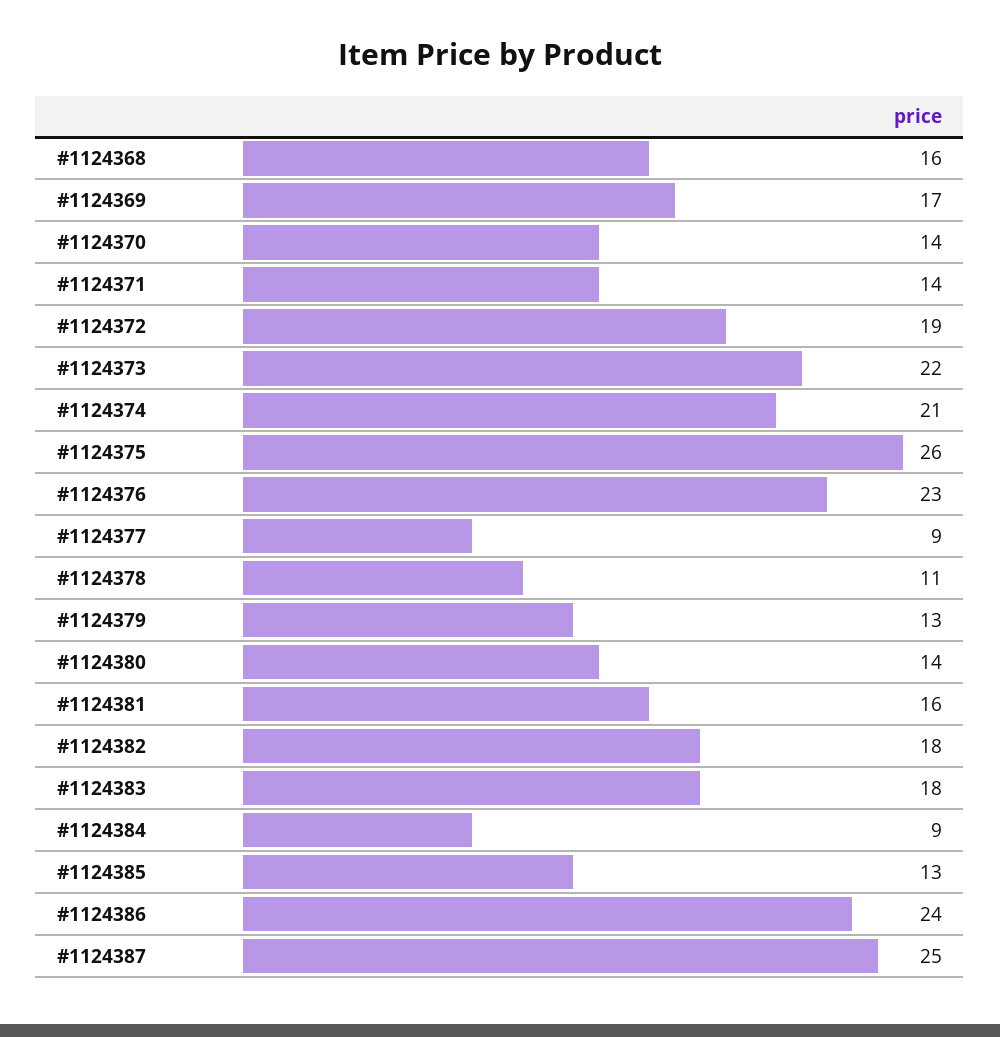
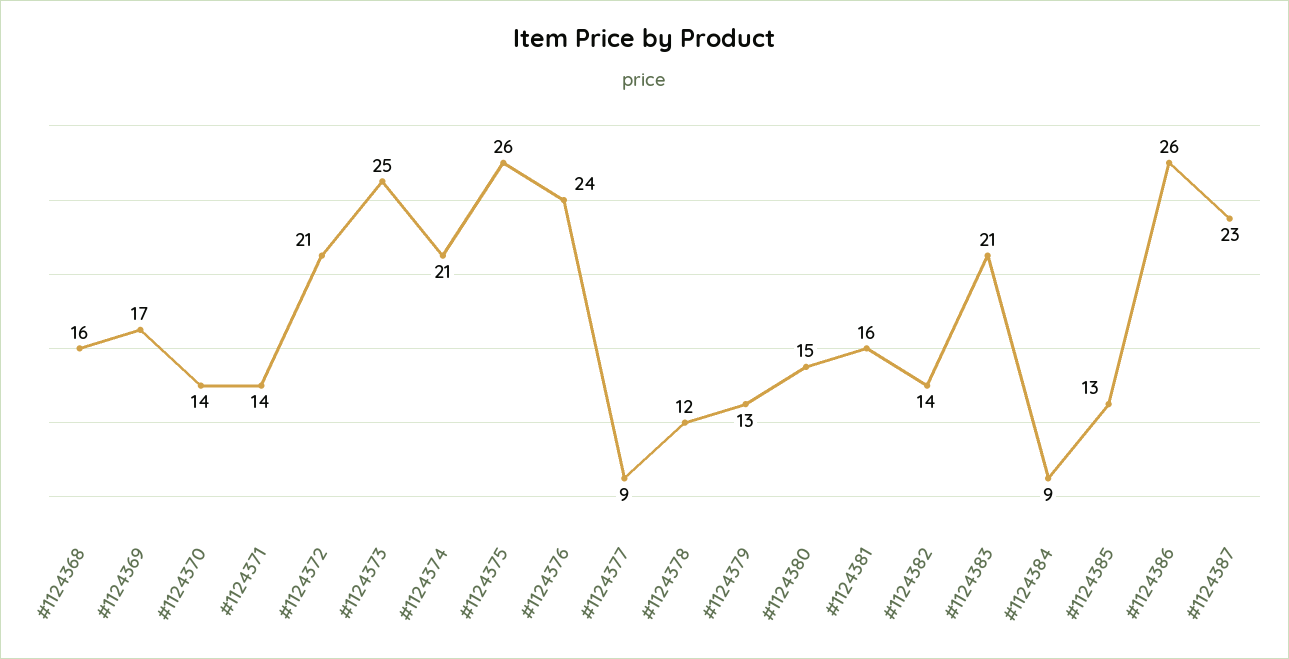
  {
    "#1124368": 16,
    "#1124369": 17,
    "#1124370": 14,
    "#1124371": 14,
-   "#1124372": 19,
+   "#1124372": 21,
-   "#1124373": 22,
+   "#1124373": 25,
    "#1124374": 21,
    "#1124375": 26,
-   "#1124376": 23,
+   "#1124376": 24,
    "#1124377": 9,
-   "#1124378": 11,
+   "#1124378": 12,
    "#1124379": 13,
-   "#1124380": 14,
+   "#1124380": 15,
    "#1124381": 16,
-   "#1124382": 18,
+   "#1124382": 14,
-   "#1124383": 18,
+   "#1124383": 21,
    "#1124384": 9,
    "#1124385": 13,
-   "#1124386": 24,
+   "#1124386": 26,
-   "#1124387": 25
+   "#1124387": 23
  }

